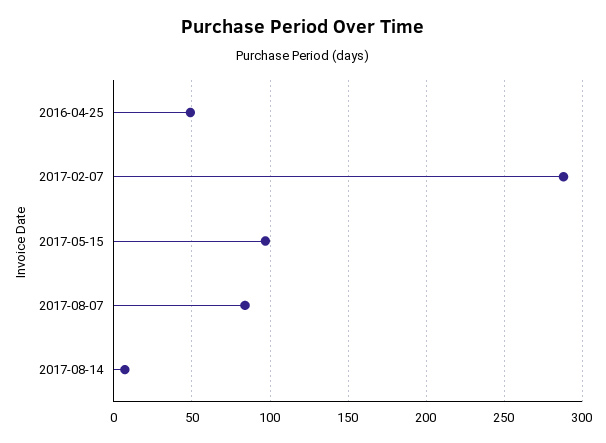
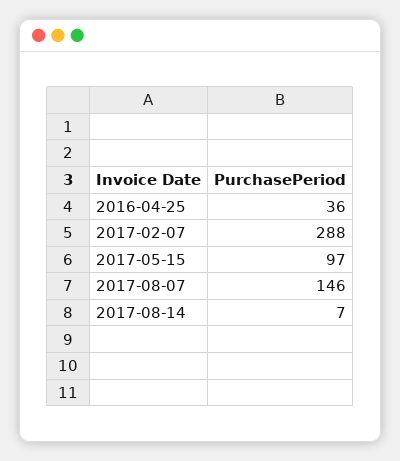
  {
-   "2016-04-25": 50,
+   "2016-04-25": 36,
    "2017-02-07": 288,
    "2017-05-15": 97,
-   "2017-08-07": 85,
+   "2017-08-07": 146,
    "2017-08-14": 7
  }

